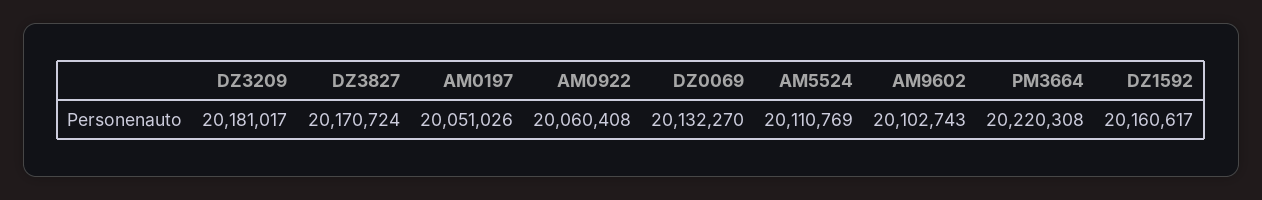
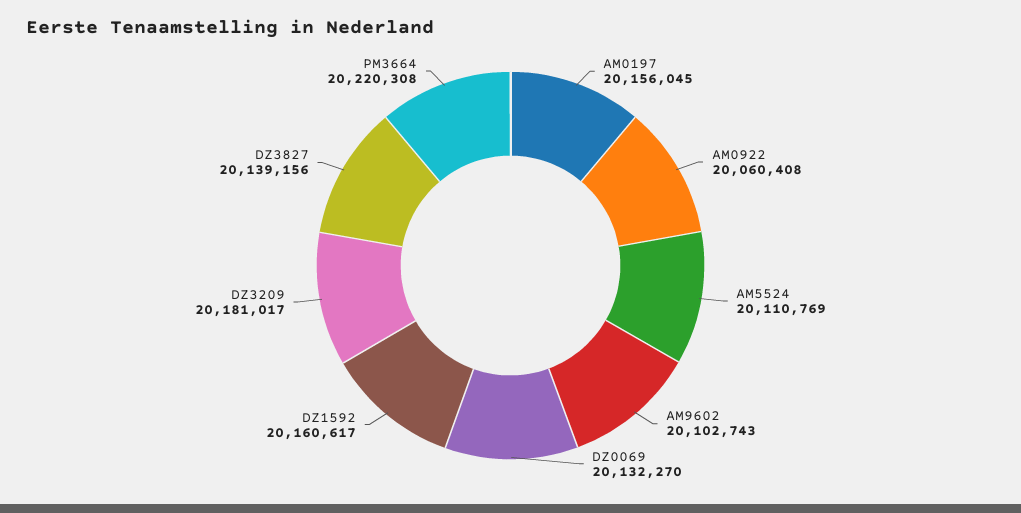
  {
    "DZ3209": 20181017,
-   "DZ3827": 20170724,
+   "DZ3827": 20139156,
-   "AM0197": 20051026,
+   "AM0197": 20156045,
    "AM0922": 20060408,
    "DZ0069": 20132270,
    "AM5524": 20110769,
    "AM9602": 20102743,
    "PM3664": 20220308,
    "DZ1592": 20160617
  }

